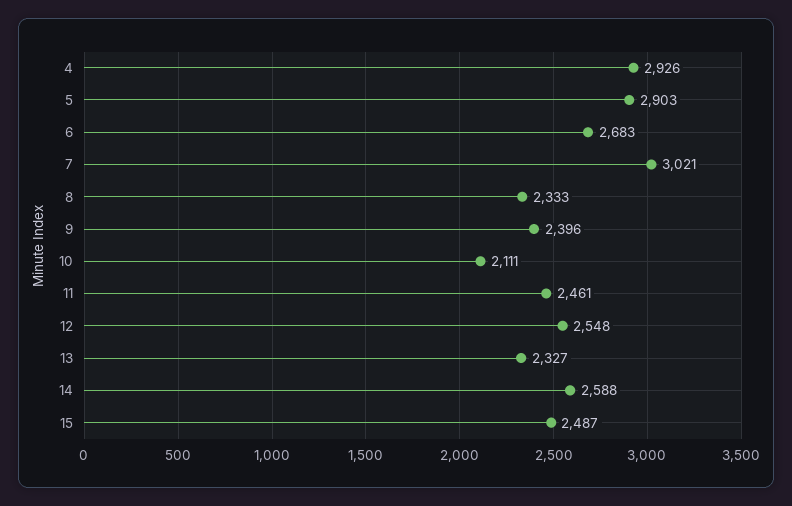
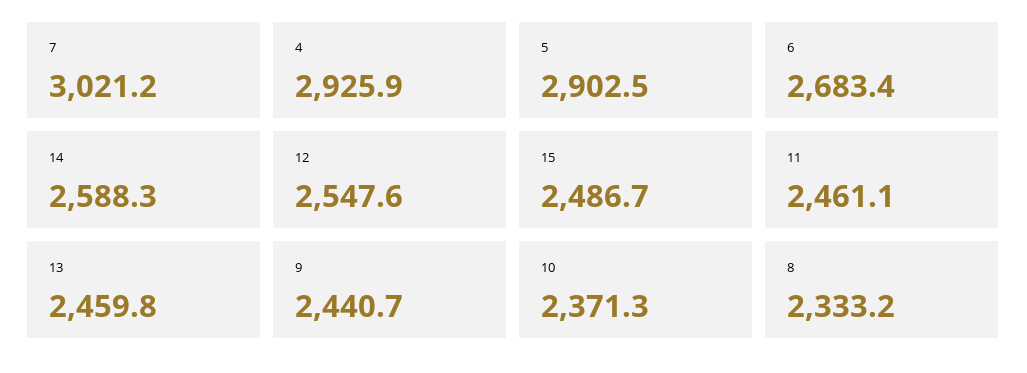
  {
    "4": 2925.9,
    "5": 2902.5,
    "6": 2683.4,
    "7": 3021.2,
    "8": 2333.2,
-   "9": 2396,
+   "9": 2440.7,
-   "10": 2111,
+   "10": 2371.3,
    "11": 2461.1,
    "12": 2547.6,
-   "13": 2327,
+   "13": 2459.8,
    "14": 2588.3,
    "15": 2486.7
  }

